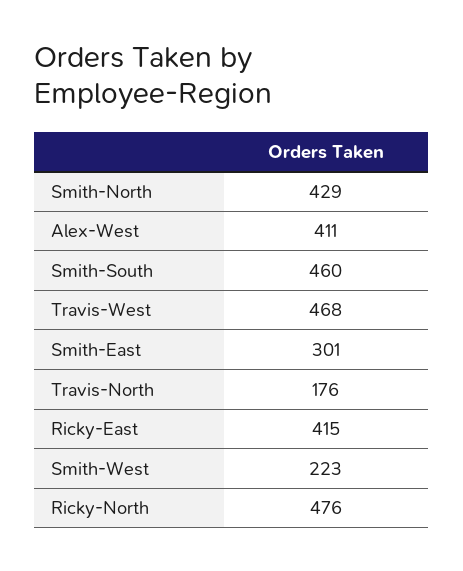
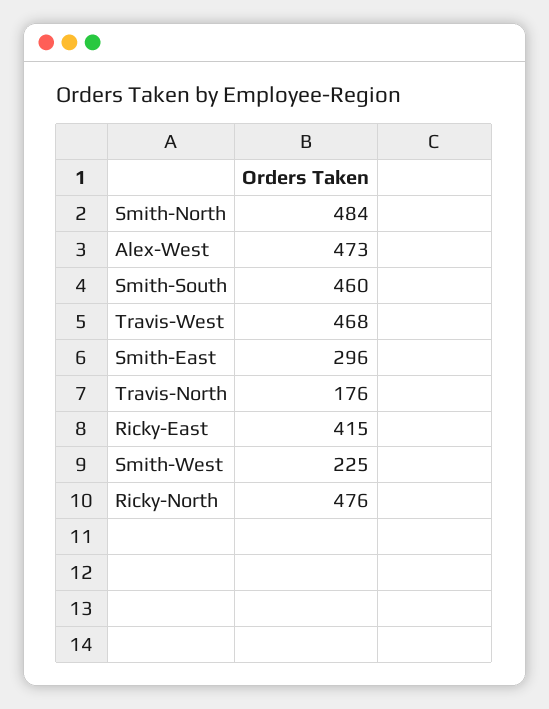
  {
-   "Smith-North": 429,
+   "Smith-North": 484,
-   "Alex-West": 411,
+   "Alex-West": 473,
    "Smith-South": 460,
    "Travis-West": 468,
-   "Smith-East": 301,
+   "Smith-East": 296,
    "Travis-North": 176,
    "Ricky-East": 415,
-   "Smith-West": 223,
+   "Smith-West": 225,
    "Ricky-North": 476
  }

